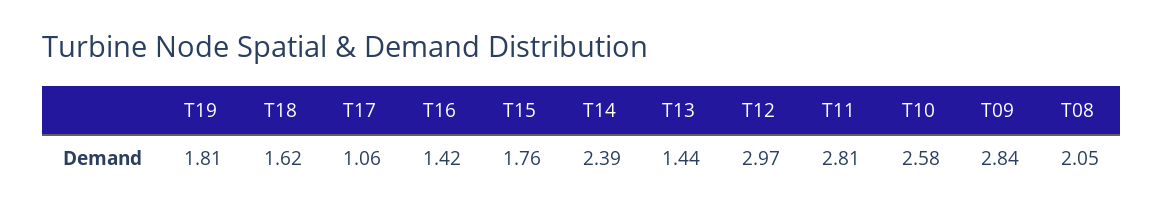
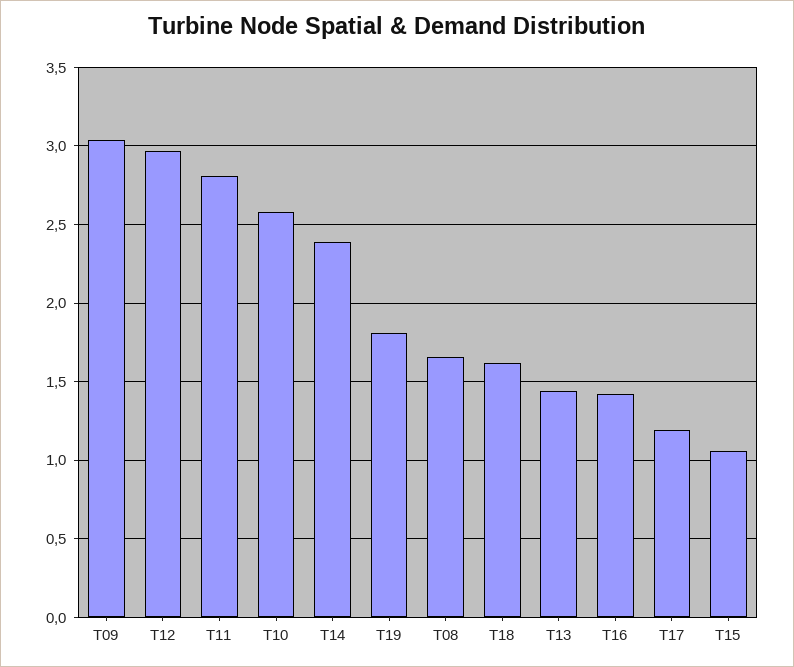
  {
    "T19": 1.81,
    "T18": 1.62,
-   "T17": 1.06,
+   "T17": 1.2,
    "T16": 1.42,
-   "T15": 1.76,
+   "T15": 1.05,
    "T14": 2.39,
    "T13": 1.44,
    "T12": 2.97,
    "T11": 2.81,
    "T10": 2.58,
-   "T09": 2.84,
+   "T09": 3.05,
-   "T08": 2.05
+   "T08": 1.65
  }

